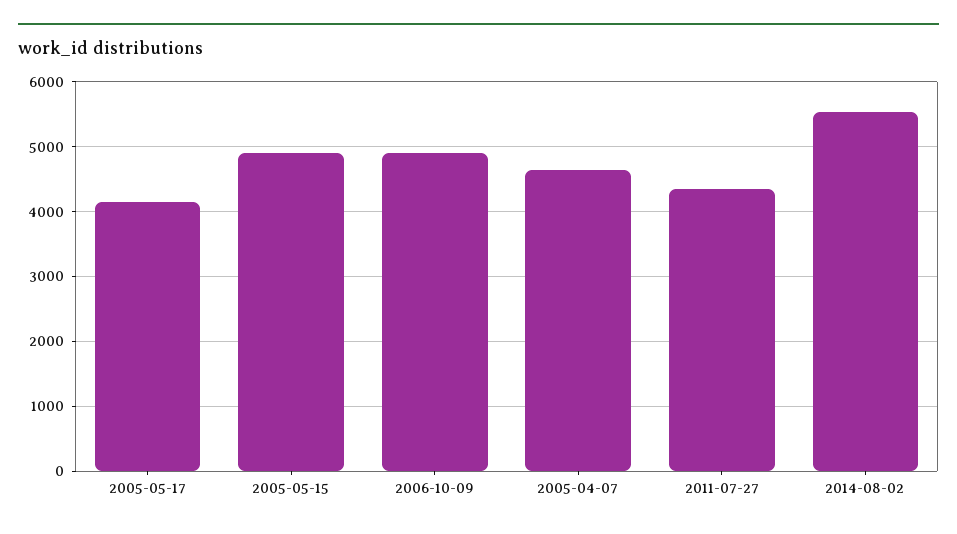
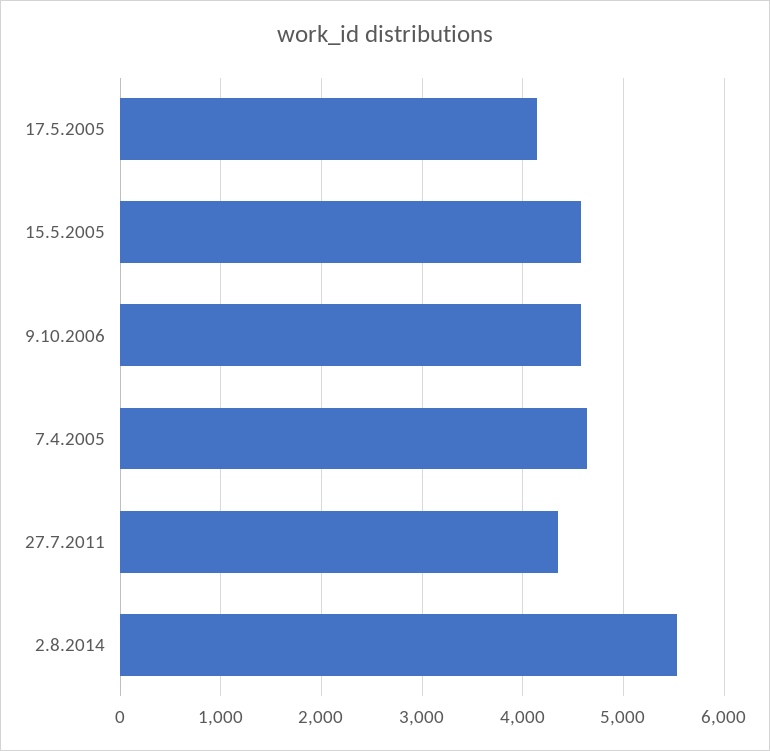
  {
    "2005-05-17": 4100,
-   "2005-05-15": 4900,
+   "2005-05-15": 4600,
-   "2006-10-09": 4900,
+   "2006-10-09": 4600,
    "2005-04-07": 4600,
    "2011-07-27": 4400,
    "2014-08-02": 5500
  }

